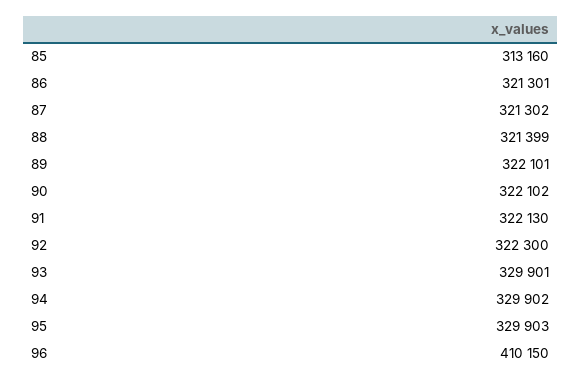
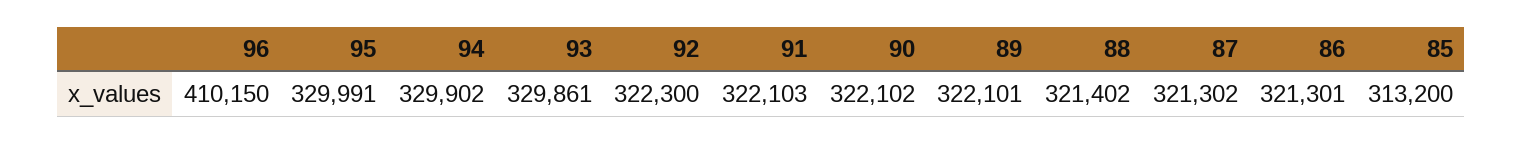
  {
-   "85": 313160,
+   "85": 313200,
    "86": 321301,
    "87": 321302,
-   "88": 321399,
+   "88": 321402,
    "89": 322101,
    "90": 322102,
-   "91": 322130,
+   "91": 322103,
    "92": 322300,
-   "93": 329901,
+   "93": 329861,
    "94": 329902,
-   "95": 329903,
+   "95": 329991,
    "96": 410150
  }

